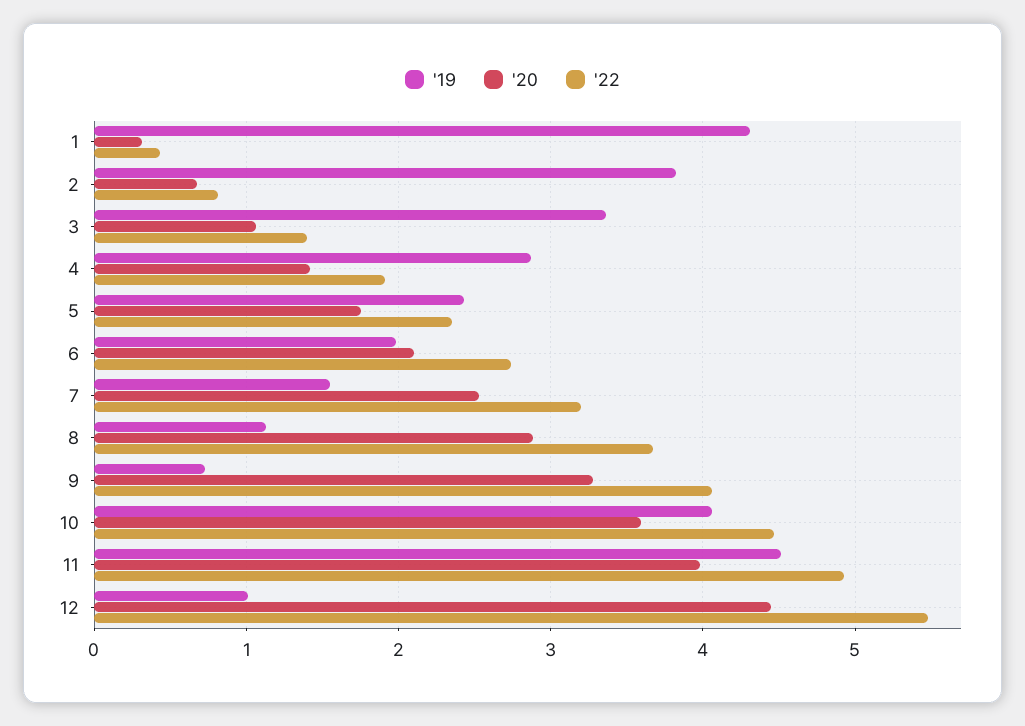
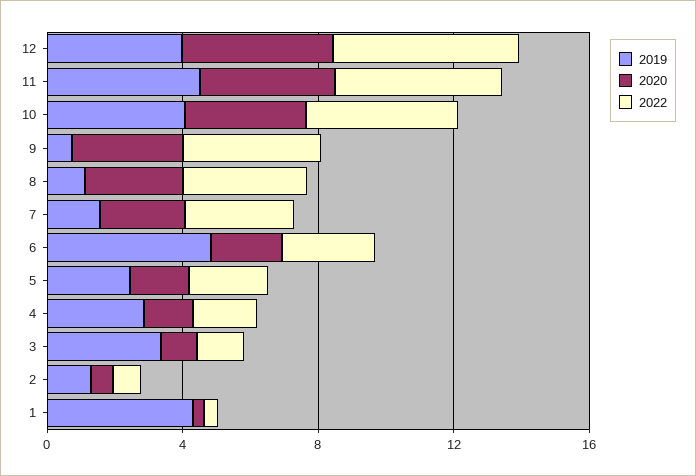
  {
    "'19": {
      "1": 4.3,
-     "2": 3.8,
+     "2": 1,
      "3": 3.4,
      "4": 2.9,
      "5": 2.4,
-     "6": 2,
+     "6": 5,
      "7": 1.6,
      "8": 1.1,
      "9": 0.7,
      "10": 4.1,
      "11": 4.5,
-     "12": 1
+     "12": 4
    },
    "'20": {
      "1": 0.3,
      "2": 0.7,
      "3": 1.1,
      "4": 1.4,
      "5": 1.8,
      "6": 2.1,
      "7": 2.5,
      "8": 2.9,
      "9": 3.3,
      "10": 3.6,
      "11": 4,
      "12": 4.5
    },
    "'22": {
      "1": 0.4,
      "2": 0.8,
      "3": 1.4,
      "4": 1.9,
      "5": 2.4,
      "6": 2.7,
      "7": 3.2,
      "8": 3.7,
      "9": 4.1,
      "10": 4.5,
      "11": 4.9,
      "12": 5.5
    }
  }

